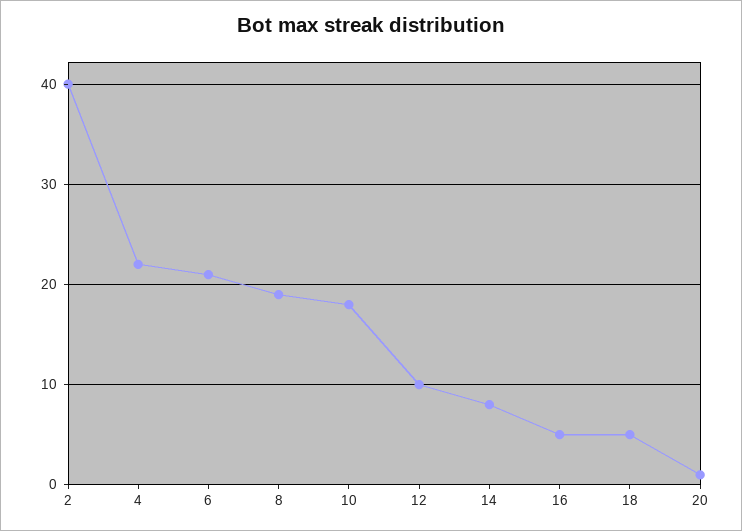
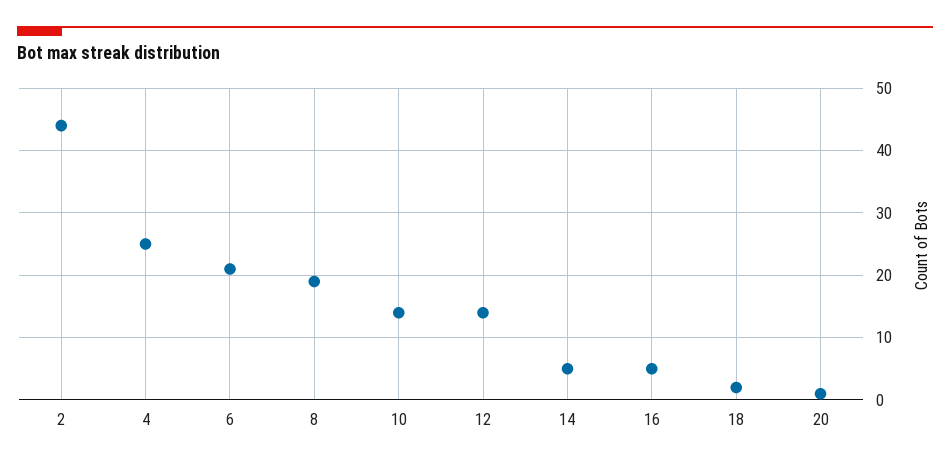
  {
-   "2": 40,
+   "2": 44,
-   "4": 22,
+   "4": 25,
    "6": 21,
    "8": 19,
-   "10": 18,
+   "10": 14,
-   "12": 10,
+   "12": 14,
-   "14": 8,
+   "14": 5,
    "16": 5,
-   "18": 5,
+   "18": 2,
    "20": 1
  }

